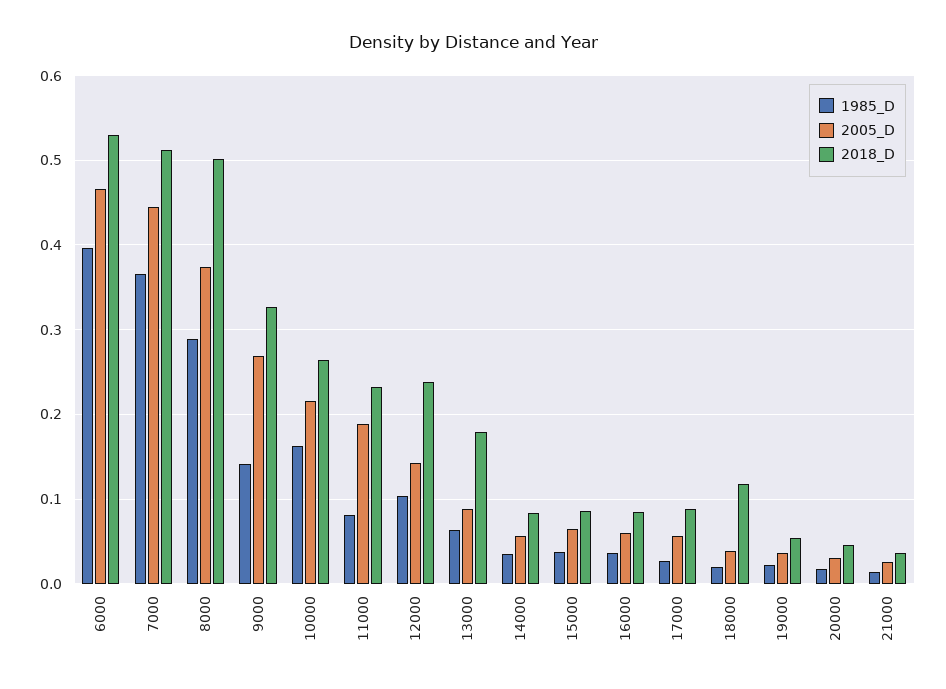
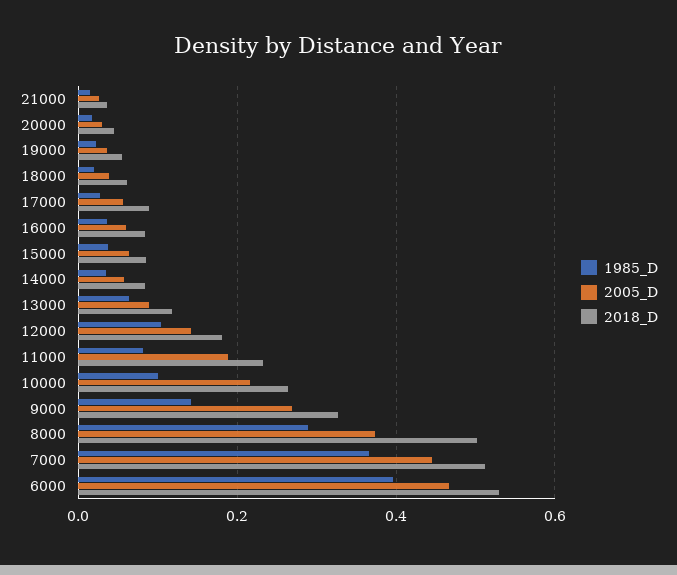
  {
    "1985_D": {
      "6000": 0.4,
      "7000": 0.37,
      "8000": 0.29,
      "9000": 0.14,
-     "10000": 0.16,
+     "10000": 0.1,
      "11000": 0.08,
      "12000": 0.1,
      "13000": 0.06,
      "14000": 0.03,
      "15000": 0.04,
      "16000": 0.04,
      "17000": 0.03,
      "18000": 0.02,
      "19000": 0.02,
      "20000": 0.02,
      "21000": 0.01
    },
    "2005_D": {
      "6000": 0.47,
      "7000": 0.45,
      "8000": 0.37,
      "9000": 0.27,
      "10000": 0.22,
      "11000": 0.19,
      "12000": 0.14,
      "13000": 0.09,
      "14000": 0.06,
      "15000": 0.06,
      "16000": 0.06,
      "17000": 0.06,
      "18000": 0.04,
      "19000": 0.04,
      "20000": 0.03,
      "21000": 0.03
    },
    "2018_D": {
      "6000": 0.53,
      "7000": 0.51,
      "8000": 0.5,
      "9000": 0.33,
      "10000": 0.26,
      "11000": 0.23,
-     "12000": 0.24,
+     "12000": 0.18,
-     "13000": 0.18,
+     "13000": 0.12,
      "14000": 0.08,
      "15000": 0.09,
      "16000": 0.08,
      "17000": 0.09,
-     "18000": 0.12,
+     "18000": 0.06,
      "19000": 0.05,
      "20000": 0.05,
      "21000": 0.04
    }
  }

